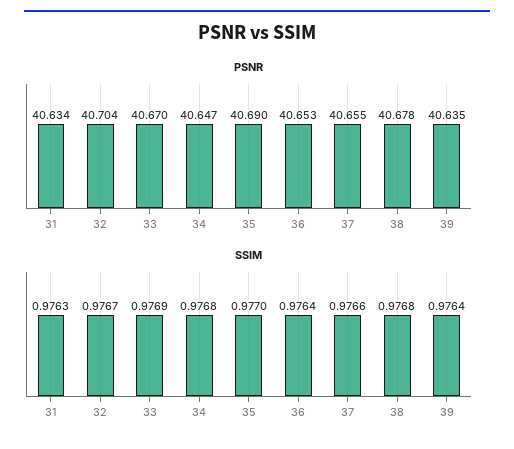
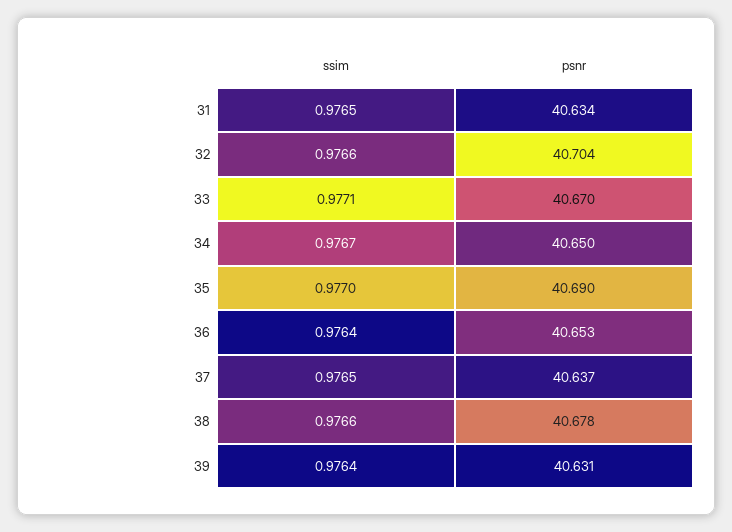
  {
    "PSNR": {
      "31": 40.634,
      "32": 40.704,
      "33": 40.67,
-     "34": 40.647,
+     "34": 40.65,
      "35": 40.69,
      "36": 40.653,
-     "37": 40.655,
+     "37": 40.637,
      "38": 40.678,
-     "39": 40.635
+     "39": 40.631
    },
    "SSIM": {
-     "31": 0.9763,
+     "31": 0.9765,
-     "32": 0.9767,
+     "32": 0.9766,
-     "33": 0.9769,
+     "33": 0.9771,
-     "34": 0.9768,
+     "34": 0.9767,
      "35": 0.977,
      "36": 0.9764,
-     "37": 0.9766,
+     "37": 0.9765,
-     "38": 0.9768,
+     "38": 0.9766,
      "39": 0.9764
    }
  }

